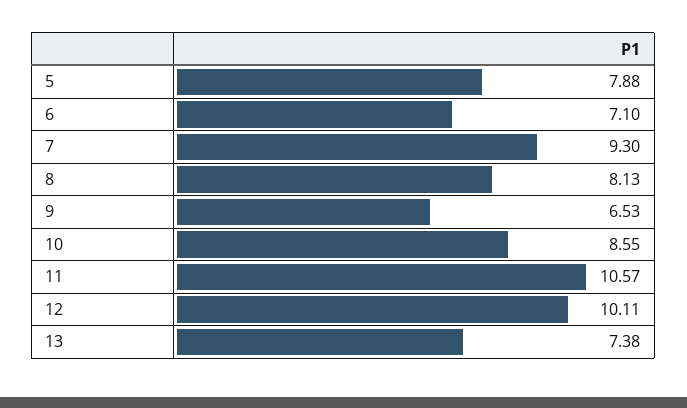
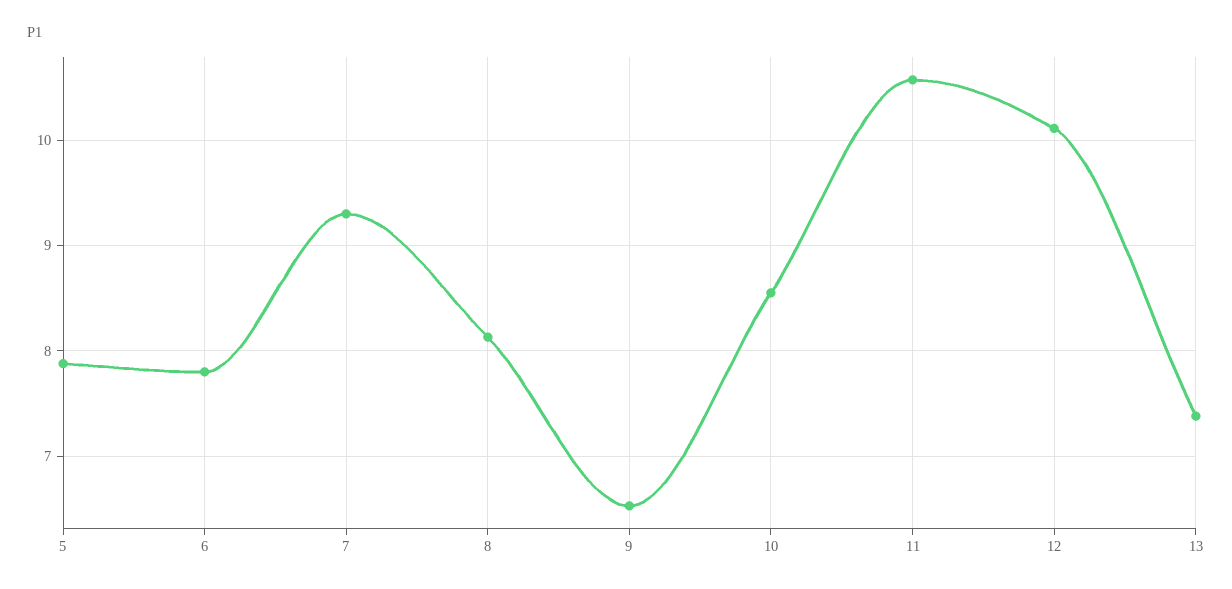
  {
    "5": 7.88,
-   "6": 7.1,
+   "6": 7.8,
    "7": 9.3,
    "8": 8.13,
    "9": 6.53,
    "10": 8.55,
    "11": 10.57,
    "12": 10.11,
    "13": 7.38
  }

